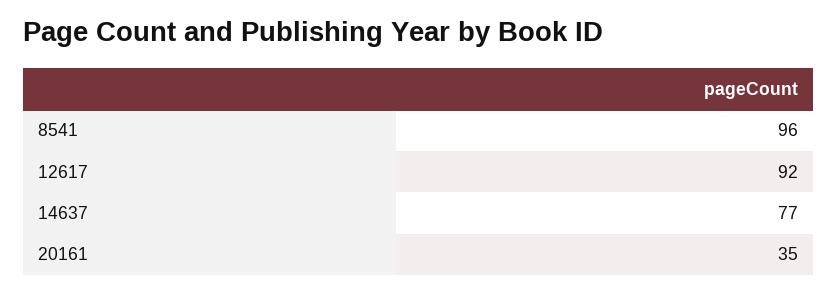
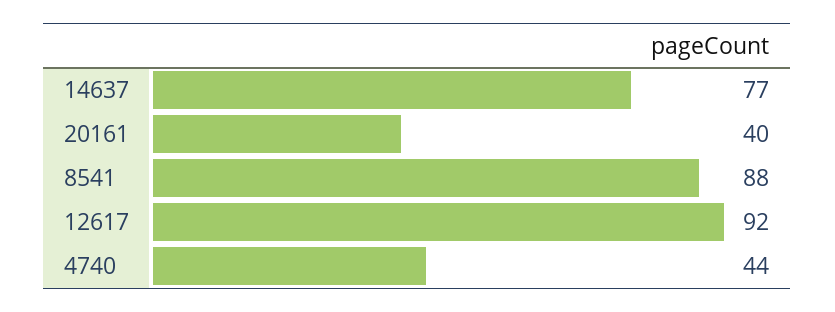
  {
-   "8541": 96,
+   "8541": 88,
    "12617": 92,
    "14637": 77,
-   "20161": 35
+   "20161": 40,
+   "4740": 44
  }

